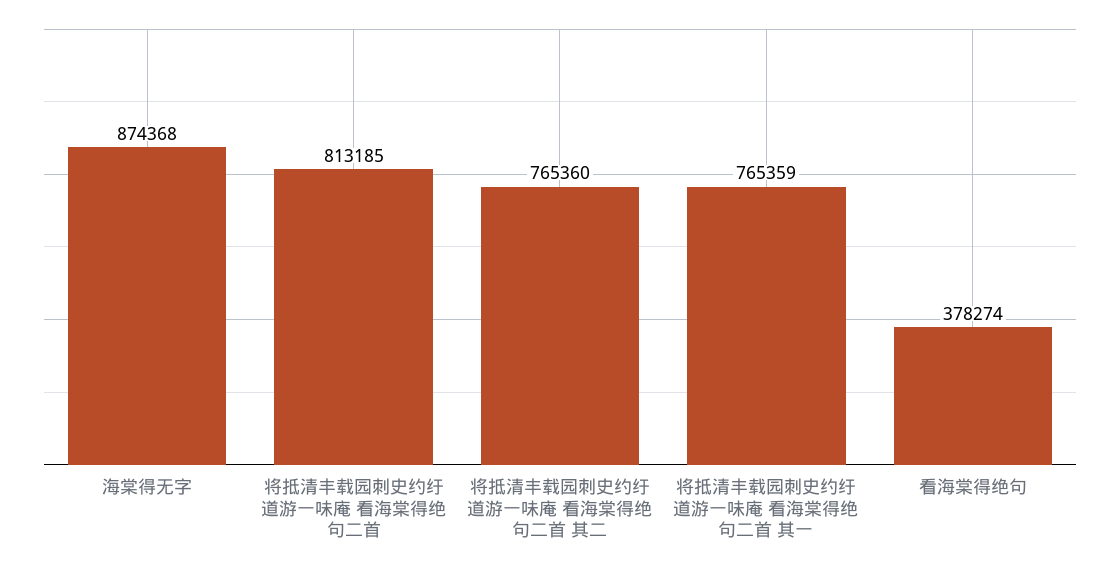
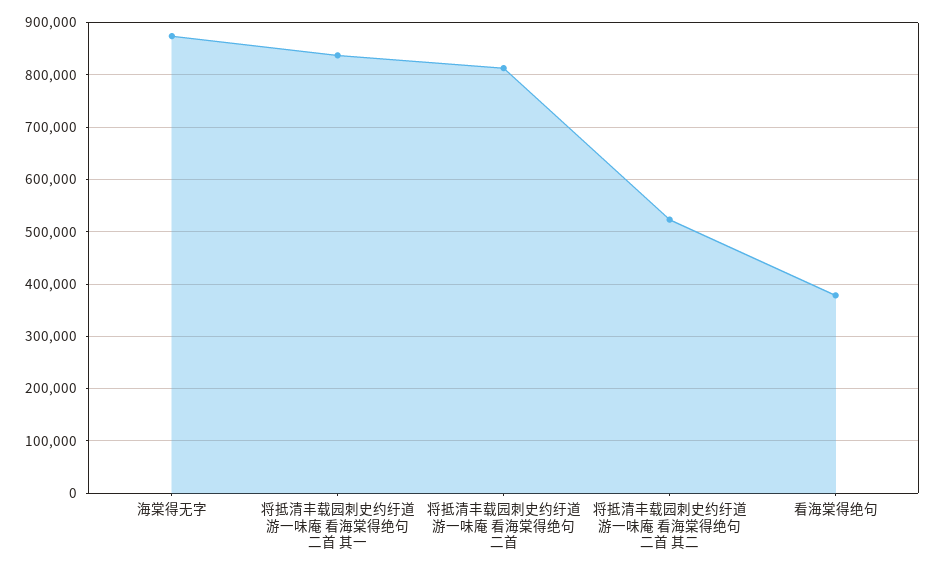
  {
    "海棠得无字": 874368,
    "将抵清丰载园刺史约纡道游一味庵 看海棠得绝句二首": 813185,
-   "将抵清丰载园刺史约纡道游一味庵 看海棠得绝句二首 其二": 765360,
+   "将抵清丰载园刺史约纡道游一味庵 看海棠得绝句二首 其二": 520000,
-   "将抵清丰载园刺史约纡道游一味庵 看海棠得绝句二首 其一": 765359,
+   "将抵清丰载园刺史约纡道游一味庵 看海棠得绝句二首 其一": 840000,
    "看海棠得绝句": 378274
  }

